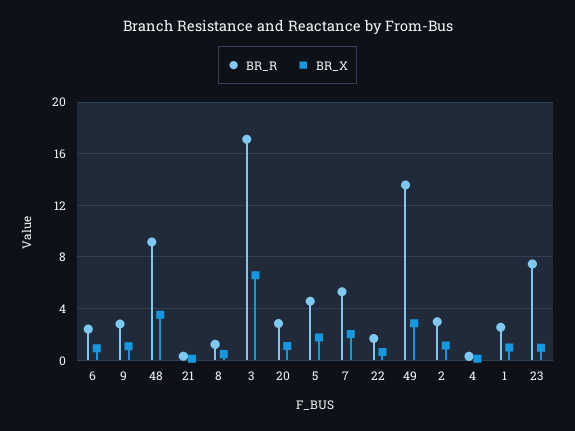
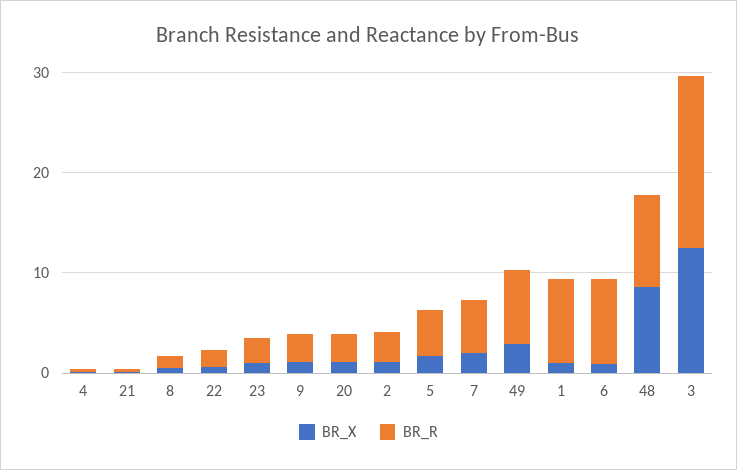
  {
    "BR_R": {
-     "6": 2.5,
+     "6": 8,
      "9": 3,
      "48": 9,
      "21": 0.5,
      "8": 1,
      "3": 17,
      "20": 3,
      "5": 4.5,
      "7": 5.5,
      "22": 1.5,
-     "49": 13.5,
+     "49": 8,
      "2": 3,
      "4": 0.5,
-     "1": 2.5,
+     "1": 8,
-     "23": 7.5
+     "23": 2
    },
    "BR_X": {
      "6": 1,
      "9": 1,
-     "48": 3.5,
+     "48": 8,
      "21": 0,
      "8": 0.5,
-     "3": 6.5,
+     "3": 12,
      "20": 1,
      "5": 2,
      "7": 2,
      "22": 0.5,
      "49": 3,
      "2": 1,
      "4": 0,
      "1": 1,
      "23": 1
    }
  }

